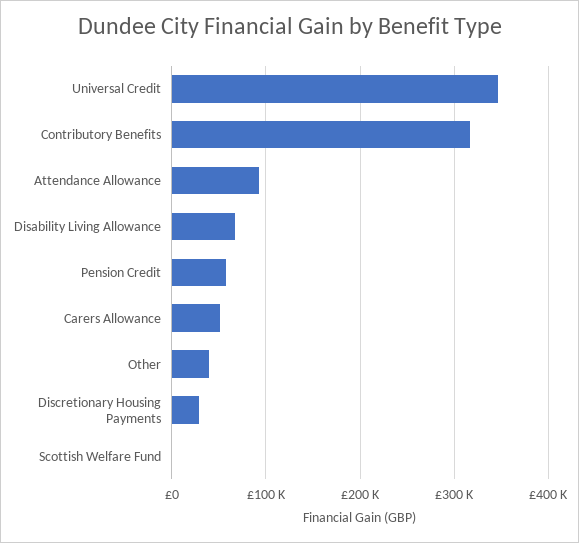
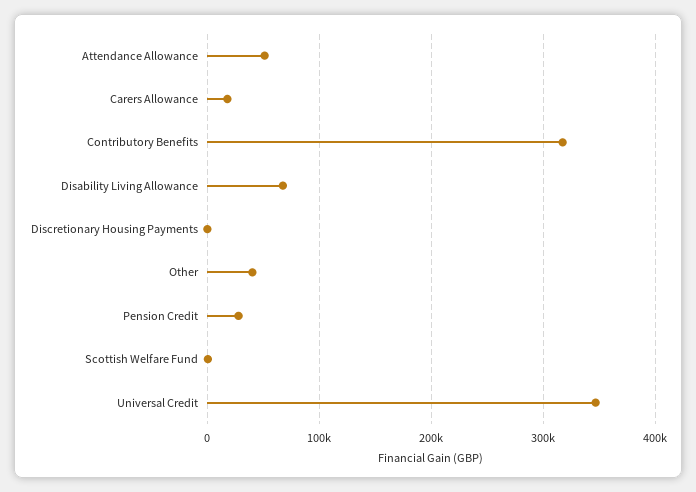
  {
    "Universal Credit": 350000,
    "Contributory Benefits": 320000,
-   "Attendance Allowance": 90000,
+   "Attendance Allowance": 50000,
    "Disability Living Allowance": 70000,
-   "Pension Credit": 60000,
+   "Pension Credit": 30000,
-   "Carers Allowance": 50000,
+   "Carers Allowance": 20000,
    "Other": 40000,
-   "Discretionary Housing Payments": 30000,
+   "Discretionary Housing Payments": 0,
    "Scottish Welfare Fund": 0
  }

